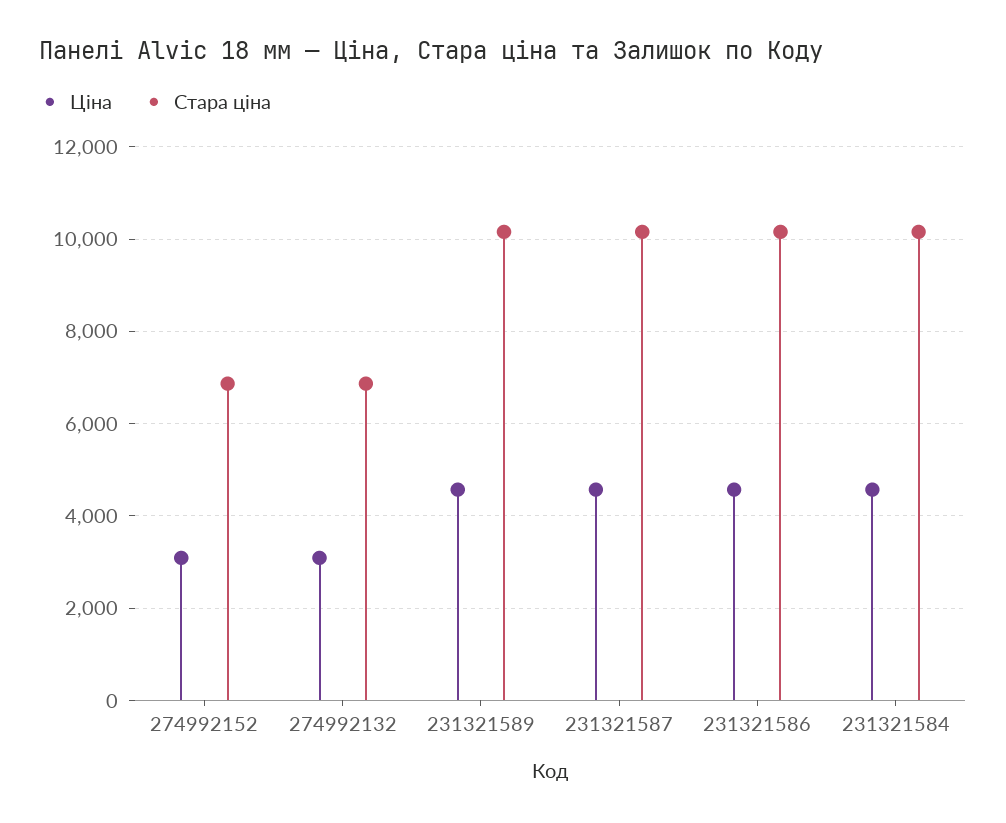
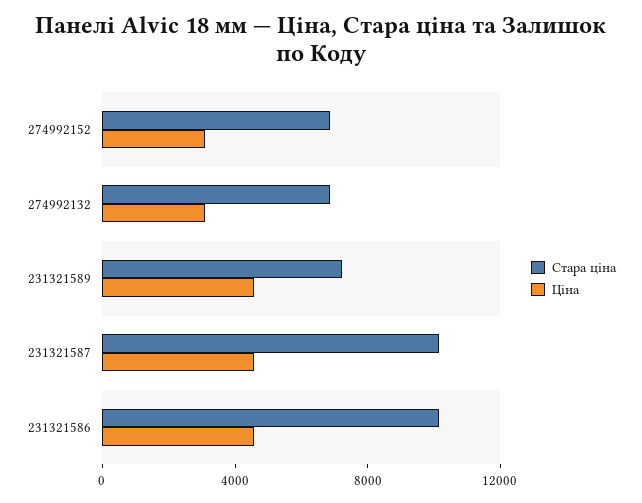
  {
    "Ціна": {
      "274992152": 3000,
      "274992132": 3000,
      "231321589": 4600,
      "231321587": 4600,
-     "231321586": 4600,
+     "231321586": 4600
-     "231321584": 4600
    },
    "Стара ціна": {
      "274992152": 6800,
      "274992132": 6800,
-     "231321589": 10200,
+     "231321589": 7000,
      "231321587": 10200,
-     "231321586": 10200,
+     "231321586": 10200
-     "231321584": 10200
    }
  }

